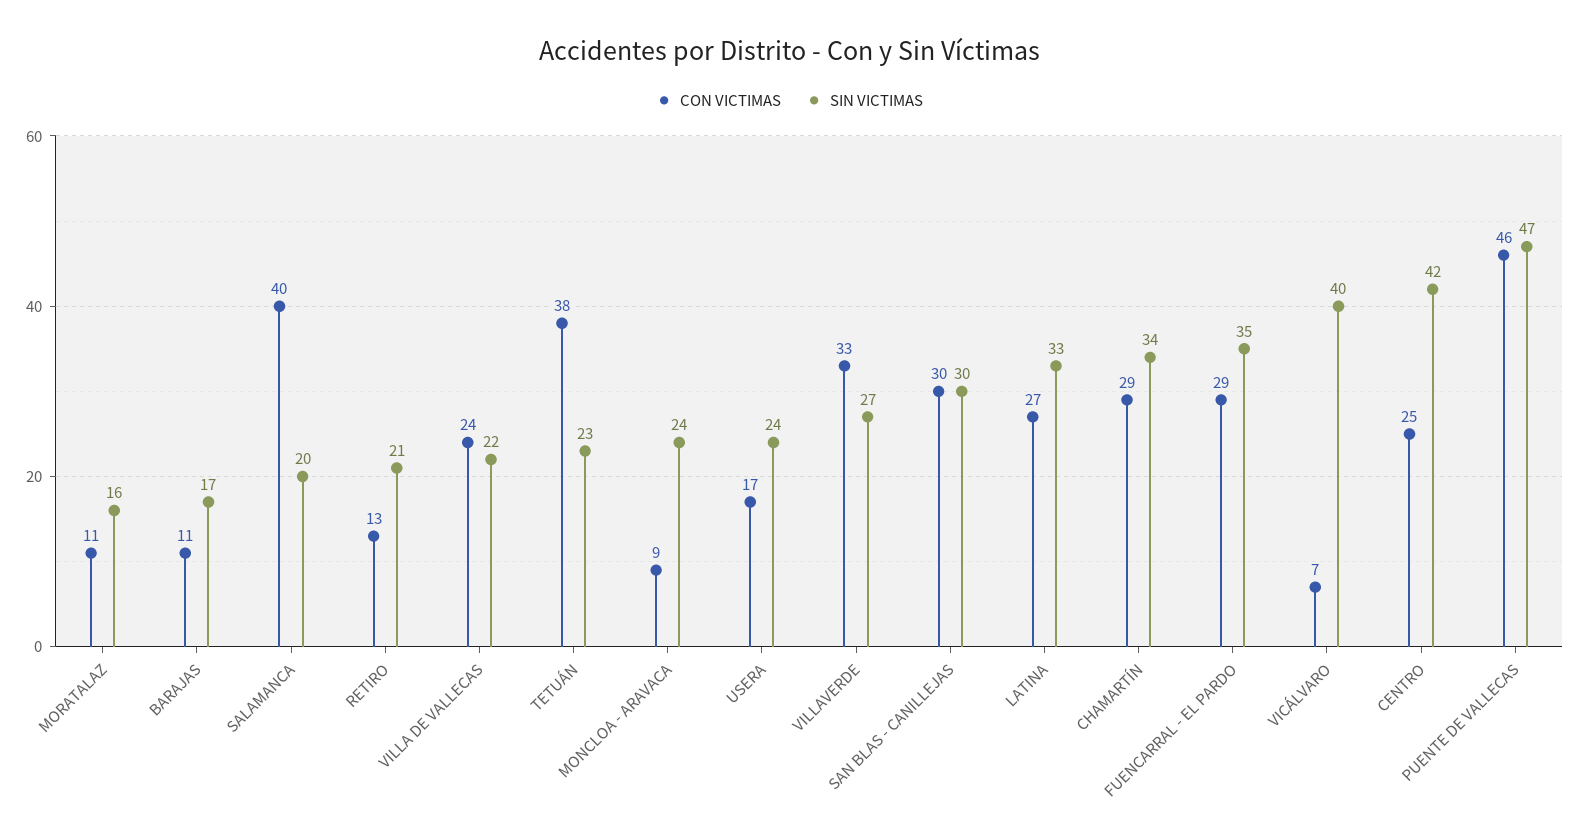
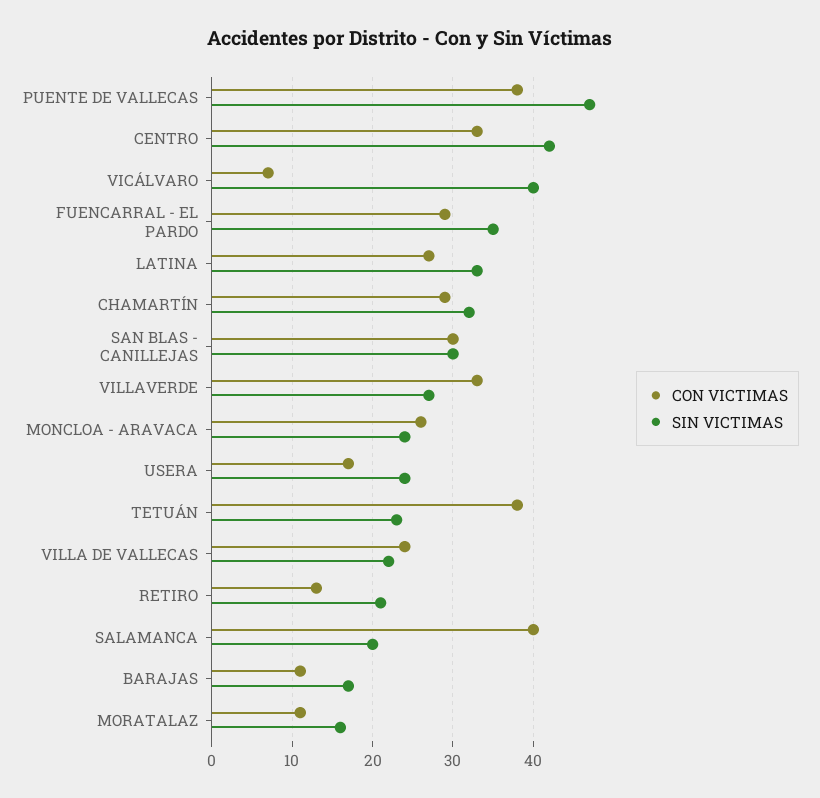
  {
    "CON VICTIMAS": {
      "MORATALAZ": 11,
      "BARAJAS": 11,
      "SALAMANCA": 40,
      "RETIRO": 13,
      "VILLA DE VALLECAS": 24,
      "TETUÁN": 38,
-     "MONCLOA - ARAVACA": 9,
+     "MONCLOA - ARAVACA": 26,
      "USERA": 17,
      "VILLAVERDE": 33,
      "SAN BLAS - CANILLEJAS": 30,
      "LATINA": 27,
      "CHAMARTÍN": 29,
      "FUENCARRAL - EL PARDO": 29,
      "VICÁLVARO": 7,
-     "CENTRO": 25,
+     "CENTRO": 33,
-     "PUENTE DE VALLECAS": 46
+     "PUENTE DE VALLECAS": 38
    },
    "SIN VICTIMAS": {
      "MORATALAZ": 16,
      "BARAJAS": 17,
      "SALAMANCA": 20,
      "RETIRO": 21,
      "VILLA DE VALLECAS": 22,
      "TETUÁN": 23,
      "MONCLOA - ARAVACA": 24,
      "USERA": 24,
      "VILLAVERDE": 27,
      "SAN BLAS - CANILLEJAS": 30,
      "LATINA": 33,
-     "CHAMARTÍN": 34,
+     "CHAMARTÍN": 32,
      "FUENCARRAL - EL PARDO": 35,
      "VICÁLVARO": 40,
      "CENTRO": 42,
      "PUENTE DE VALLECAS": 47
    }
  }

